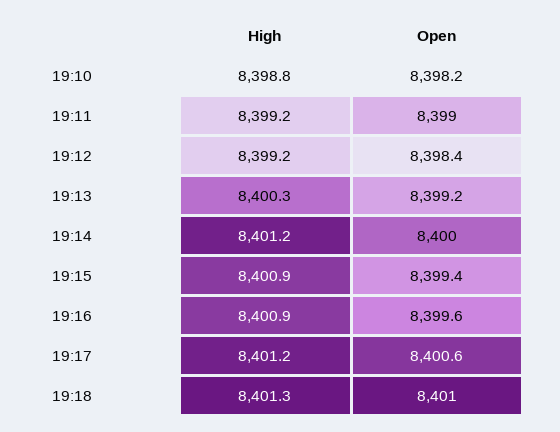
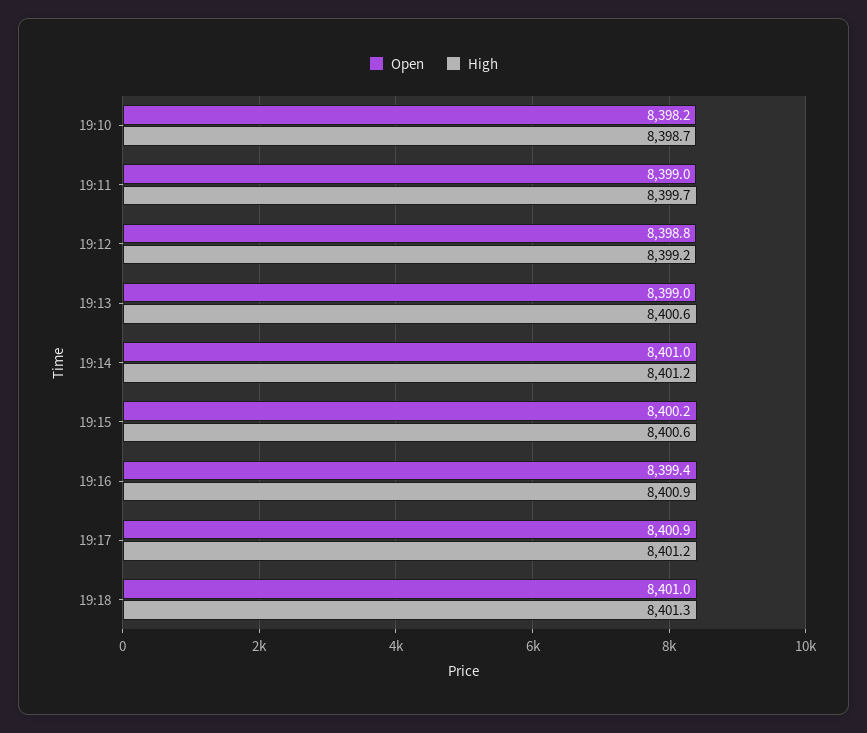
  {
    "High": {
-     "19:10": 8398.8,
+     "19:10": 8398.7,
-     "19:11": 8399.2,
+     "19:11": 8399.7,
      "19:12": 8399.2,
-     "19:13": 8400.3,
+     "19:13": 8400.6,
      "19:14": 8401.2,
-     "19:15": 8400.9,
+     "19:15": 8400.6,
      "19:16": 8400.9,
      "19:17": 8401.2,
      "19:18": 8401.3
    },
    "Open": {
      "19:10": 8398.2,
      "19:11": 8399,
-     "19:12": 8398.4,
+     "19:12": 8398.8,
-     "19:13": 8399.2,
+     "19:13": 8399,
-     "19:14": 8400,
+     "19:14": 8401,
-     "19:15": 8399.4,
+     "19:15": 8400.2,
-     "19:16": 8399.6,
+     "19:16": 8399.4,
-     "19:17": 8400.6,
+     "19:17": 8400.9,
      "19:18": 8401
    }
  }

